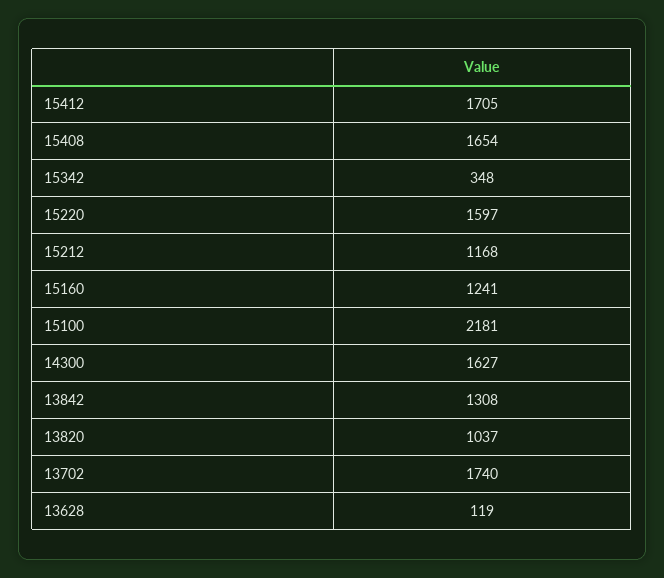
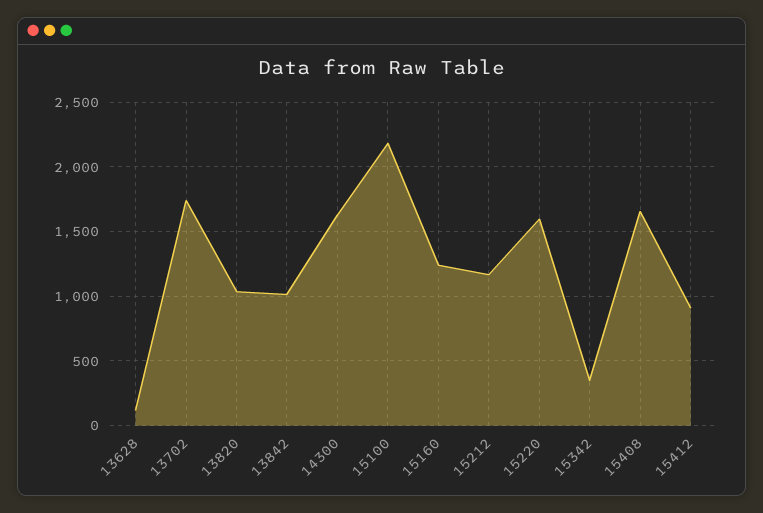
  {
-   "15412": 1705,
+   "15412": 900,
    "15408": 1654,
    "15342": 348,
    "15220": 1597,
    "15212": 1168,
    "15160": 1241,
    "15100": 2181,
    "14300": 1627,
-   "13842": 1308,
+   "13842": 1000,
    "13820": 1037,
    "13702": 1740,
    "13628": 119
  }

